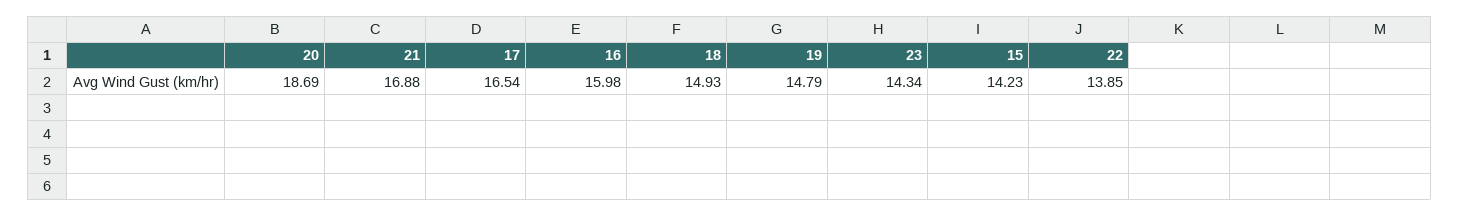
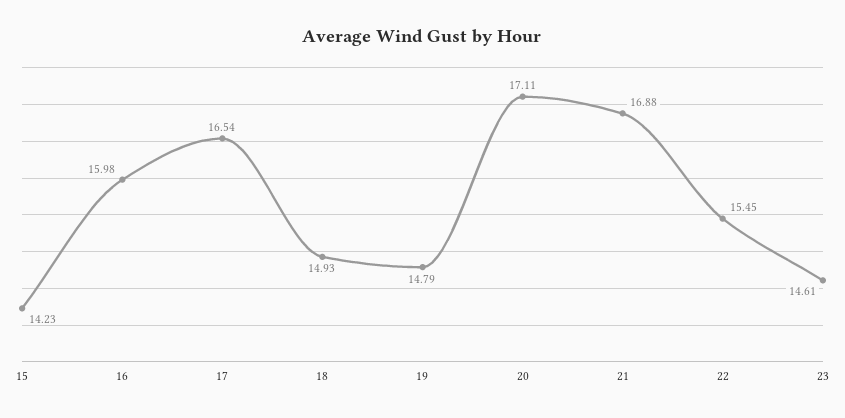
  {
-   "20": 18.69,
+   "20": 17.11,
    "21": 16.88,
    "17": 16.54,
    "16": 15.98,
    "18": 14.93,
    "19": 14.79,
-   "23": 14.34,
+   "23": 14.61,
    "15": 14.23,
-   "22": 13.85
+   "22": 15.45
  }

